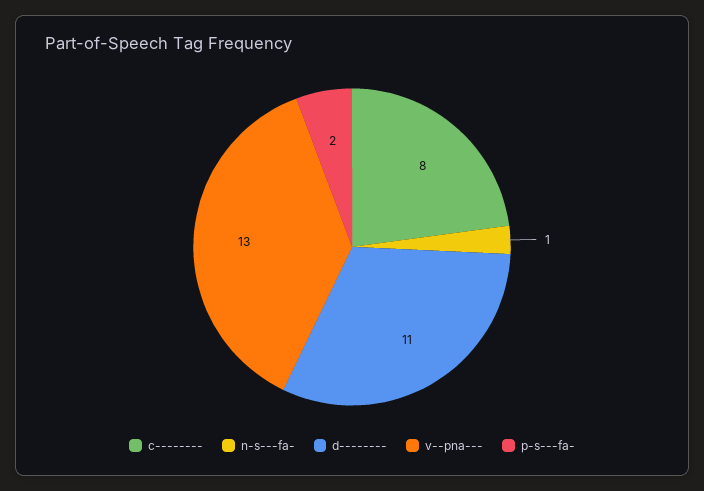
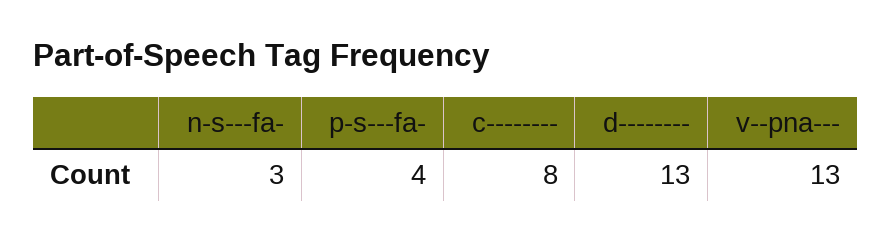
  {
    "c--------": 8,
-   "n-s---fa-": 1,
+   "n-s---fa-": 3,
-   "d--------": 11,
+   "d--------": 13,
    "v--pna---": 13,
-   "p-s---fa-": 2
+   "p-s---fa-": 4
  }

